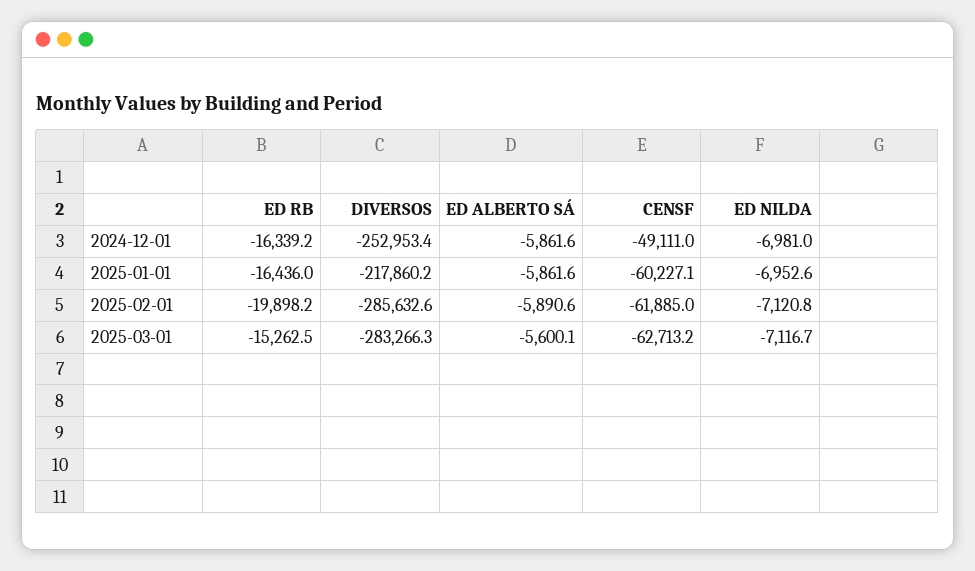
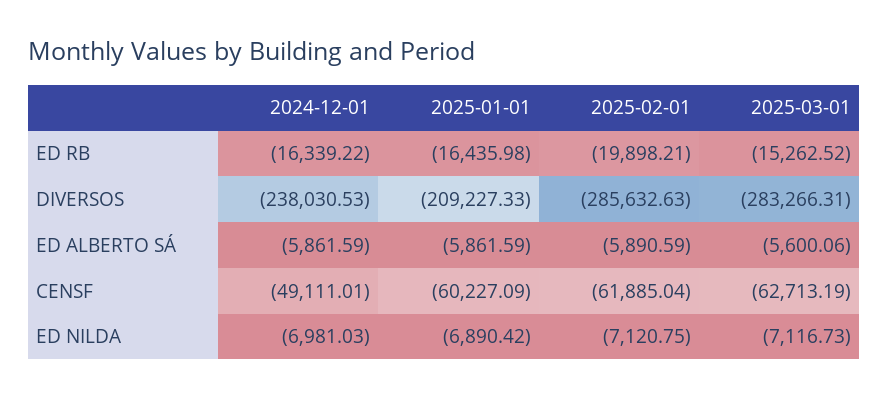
  {
    "ED RB": {
      "2024-12-01": -16339.22,
      "2025-01-01": -16435.98,
      "2025-02-01": -19898.21,
      "2025-03-01": -15262.52
    },
    "DIVERSOS": {
-     "2024-12-01": -252953.4,
+     "2024-12-01": -238030.53,
-     "2025-01-01": -217860.2,
+     "2025-01-01": -209227.33,
      "2025-02-01": -285632.63,
      "2025-03-01": -283266.31
    },
    "ED ALBERTO SÁ": {
      "2024-12-01": -5861.59,
      "2025-01-01": -5861.59,
      "2025-02-01": -5890.59,
      "2025-03-01": -5600.06
    },
    "CENSF": {
      "2024-12-01": -49111.01,
      "2025-01-01": -60227.09,
      "2025-02-01": -61885.04,
      "2025-03-01": -62713.19
    },
    "ED NILDA": {
      "2024-12-01": -6981.03,
-     "2025-01-01": -6952.6,
+     "2025-01-01": -6890.42,
      "2025-02-01": -7120.75,
      "2025-03-01": -7116.73
    }
  }

